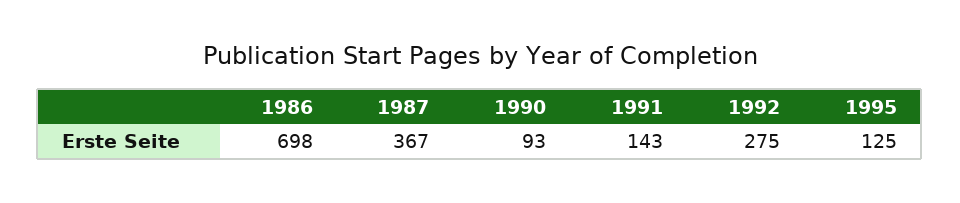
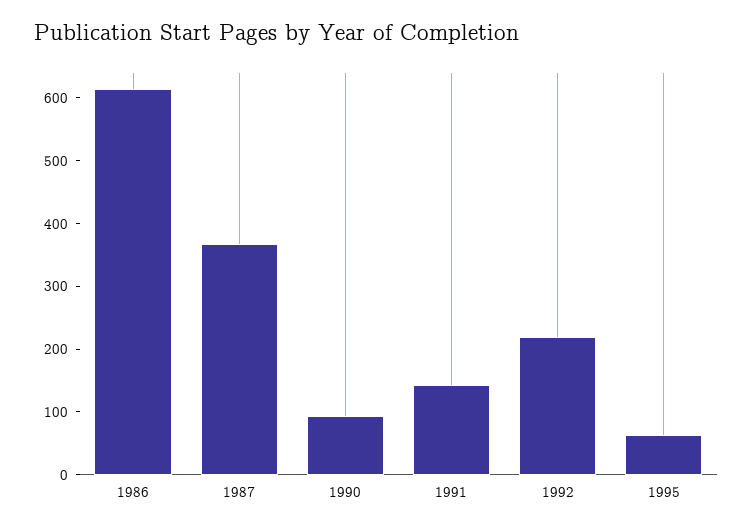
  {
-   "1986": 698,
+   "1986": 620,
    "1987": 367,
    "1990": 93,
    "1991": 143,
-   "1992": 275,
+   "1992": 220,
-   "1995": 125
+   "1995": 60
  }

